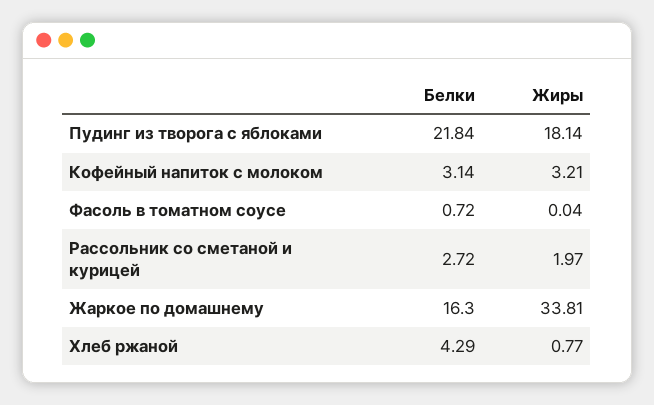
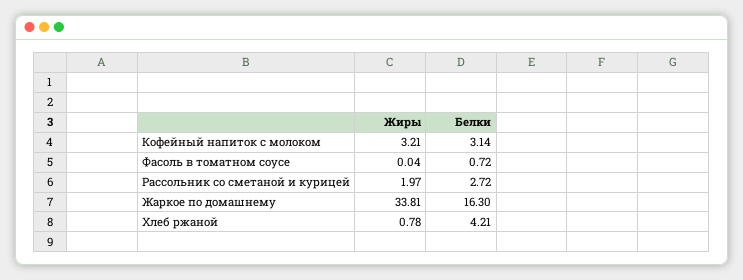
  {
    "Белки": {
-     "Пудинг из творога с яблоками": 21.84,
      "Кофейный напиток с молоком": 3.14,
      "Фасоль в томатном соусе": 0.72,
      "Рассольник со сметаной и курицей": 2.72,
      "Жаркое по домашнему": 16.3,
-     "Хлеб ржаной": 4.29
+     "Хлеб ржаной": 4.21
    },
    "Жиры": {
-     "Пудинг из творога с яблоками": 18.14,
      "Кофейный напиток с молоком": 3.21,
      "Фасоль в томатном соусе": 0.04,
      "Рассольник со сметаной и курицей": 1.97,
      "Жаркое по домашнему": 33.81,
-     "Хлеб ржаной": 0.77
+     "Хлеб ржаной": 0.78
    }
  }

